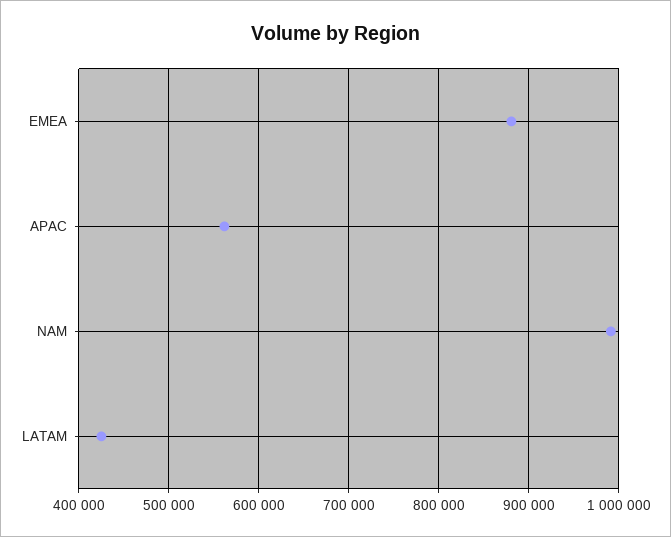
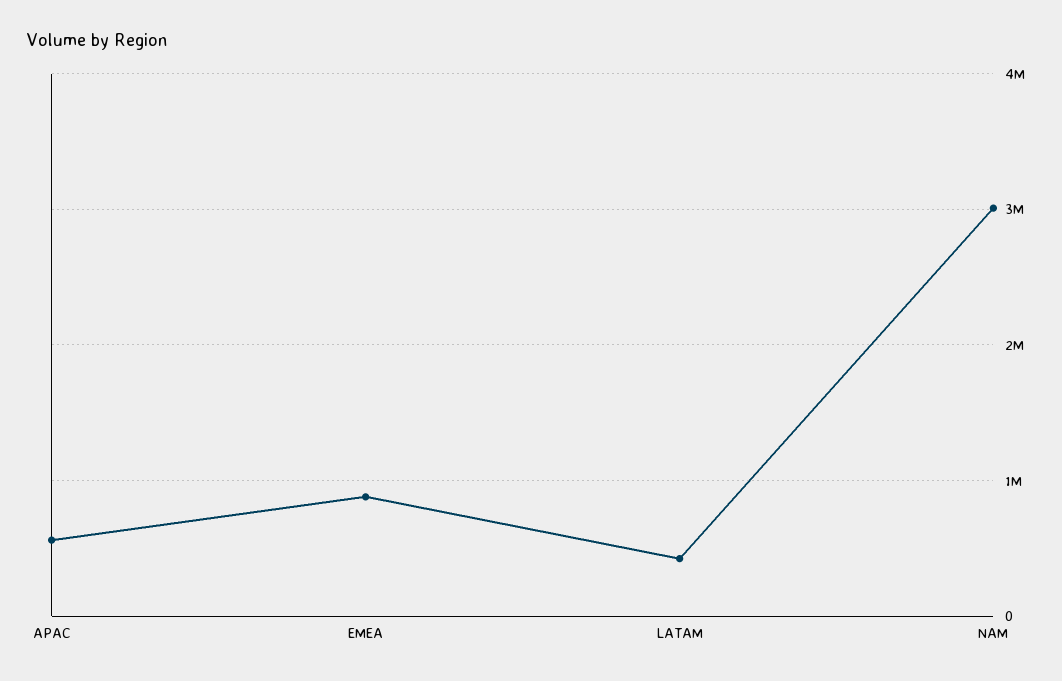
  {
    "EMEA": 880000,
    "APAC": 560000,
-   "NAM": 990000,
+   "NAM": 3000000,
    "LATAM": 430000
  }

